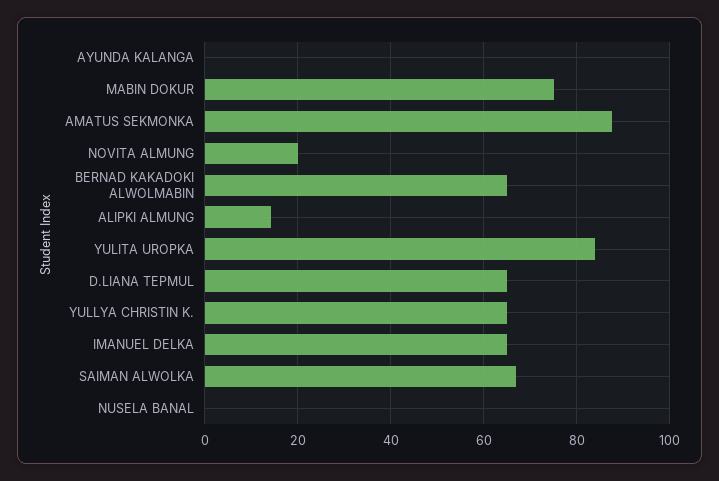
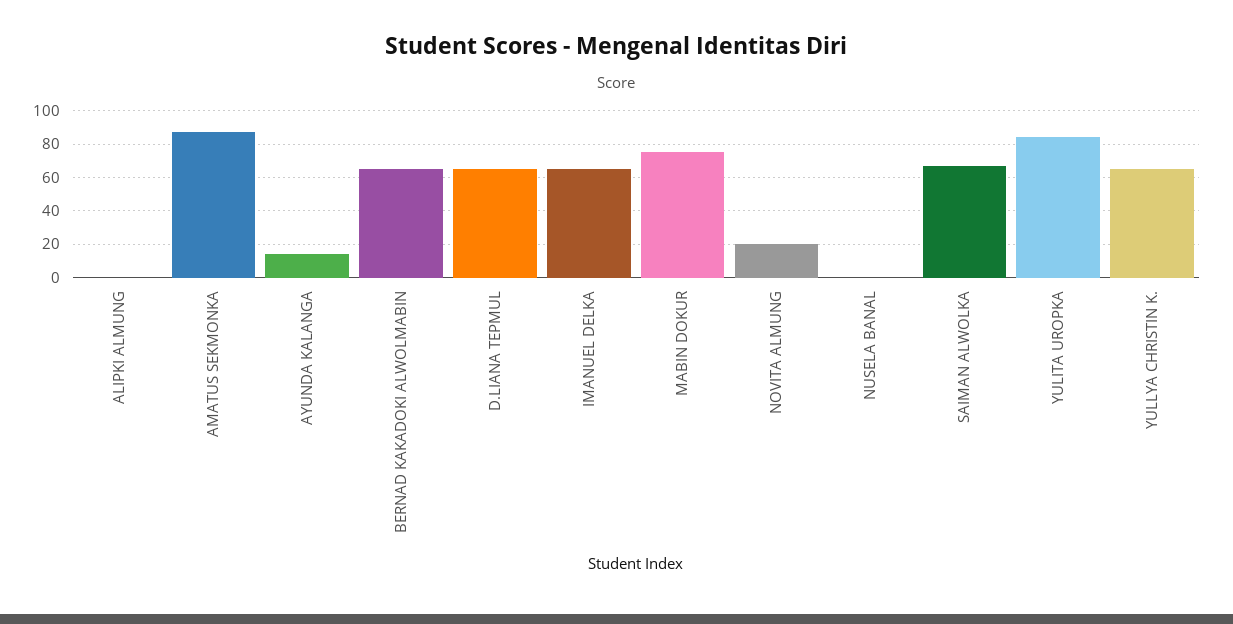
  {
-   "AYUNDA KALANGA": 0,
+   "AYUNDA KALANGA": 15,
    "MABIN DOKUR": 76,
    "AMATUS SEKMONKA": 88,
    "NOVITA ALMUNG": 20,
    "BERNAD KAKADOKI ALWOLMABIN": 66,
-   "ALIPKI ALMUNG": 14,
+   "ALIPKI ALMUNG": 0,
    "YULITA UROPKA": 84,
    "D.LIANA TEPMUL": 66,
    "YULLYA CHRISTIN K.": 66,
    "IMANUEL DELKA": 66,
    "SAIMAN ALWOLKA": 68,
    "NUSELA BANAL": 0
  }

